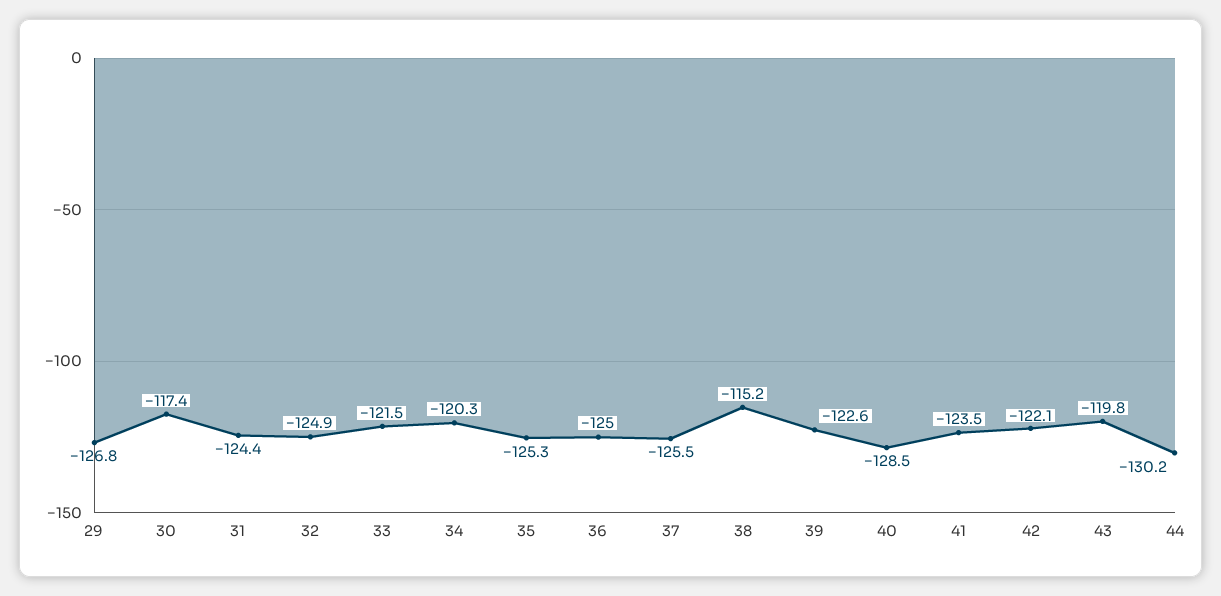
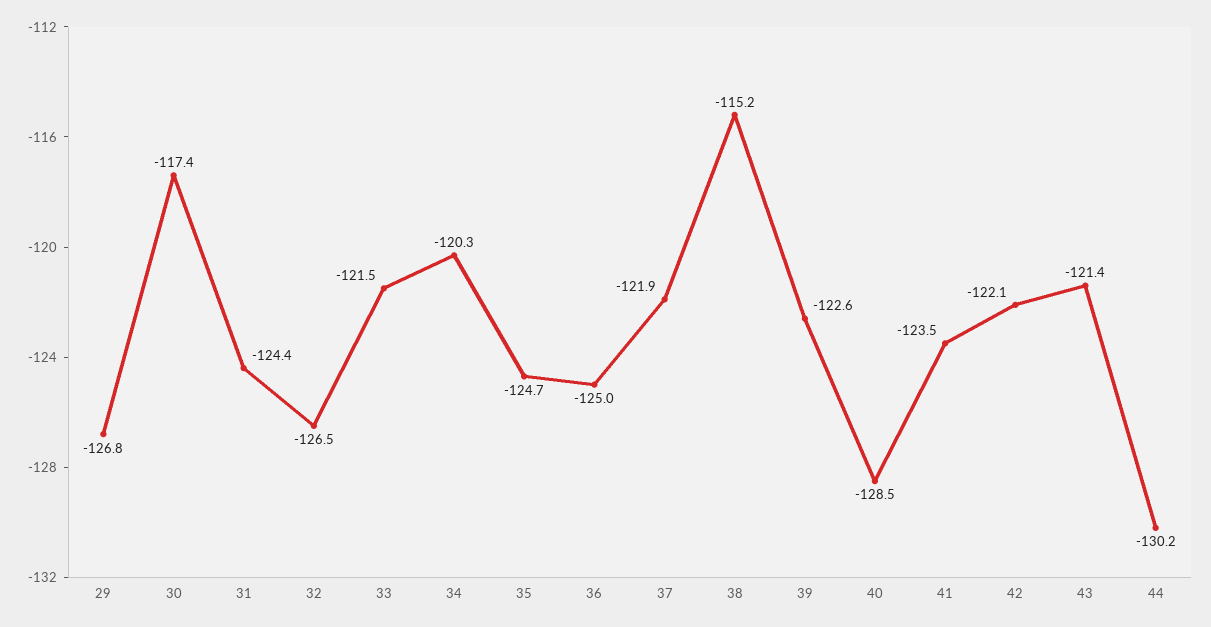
  {
    "29": -126.8,
    "30": -117.4,
    "31": -124.4,
-   "32": -124.9,
+   "32": -126.5,
    "33": -121.5,
    "34": -120.3,
-   "35": -125.3,
+   "35": -124.7,
    "36": -125,
-   "37": -125.5,
+   "37": -121.9,
    "38": -115.2,
    "39": -122.6,
    "40": -128.5,
    "41": -123.5,
    "42": -122.1,
-   "43": -119.8,
+   "43": -121.4,
    "44": -130.2
  }

